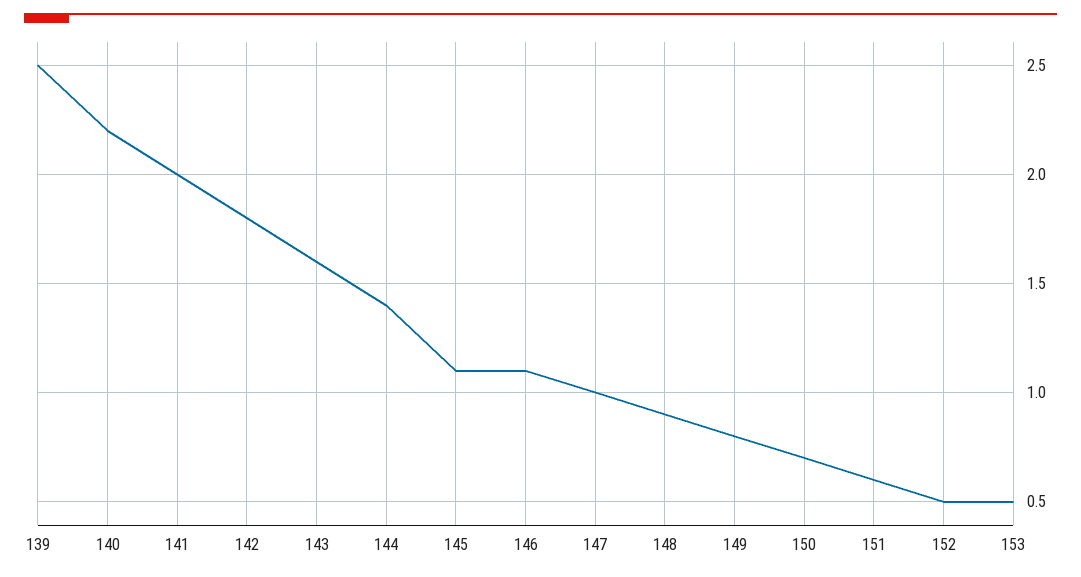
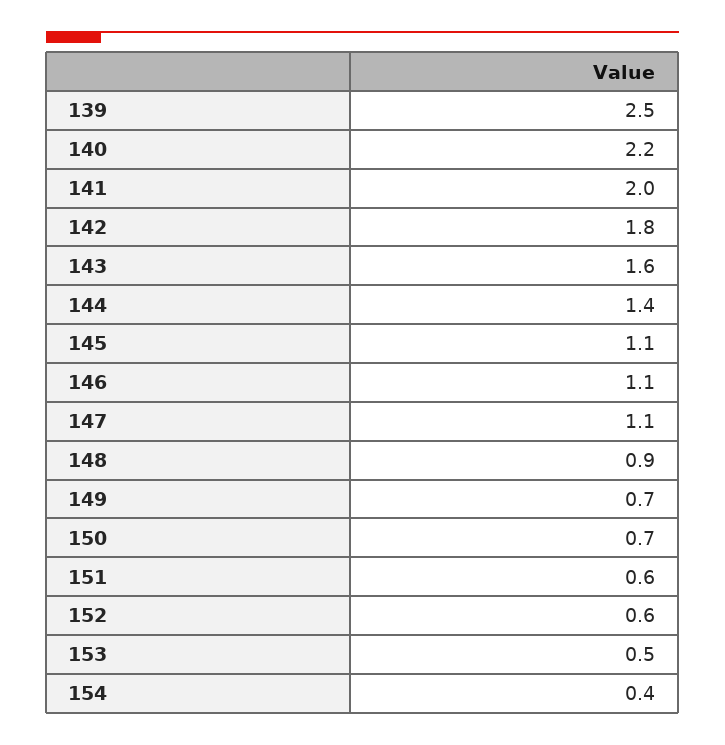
  {
    "139": 2.5,
    "140": 2.2,
    "141": 2,
    "142": 1.8,
    "143": 1.6,
    "144": 1.4,
    "145": 1.1,
    "146": 1.1,
-   "147": 1,
+   "147": 1.1,
    "148": 0.9,
-   "149": 0.8,
+   "149": 0.7,
    "150": 0.7,
    "151": 0.6,
-   "152": 0.5,
+   "152": 0.6,
-   "153": 0.5
+   "153": 0.5,
+   "154": 0.4
  }

